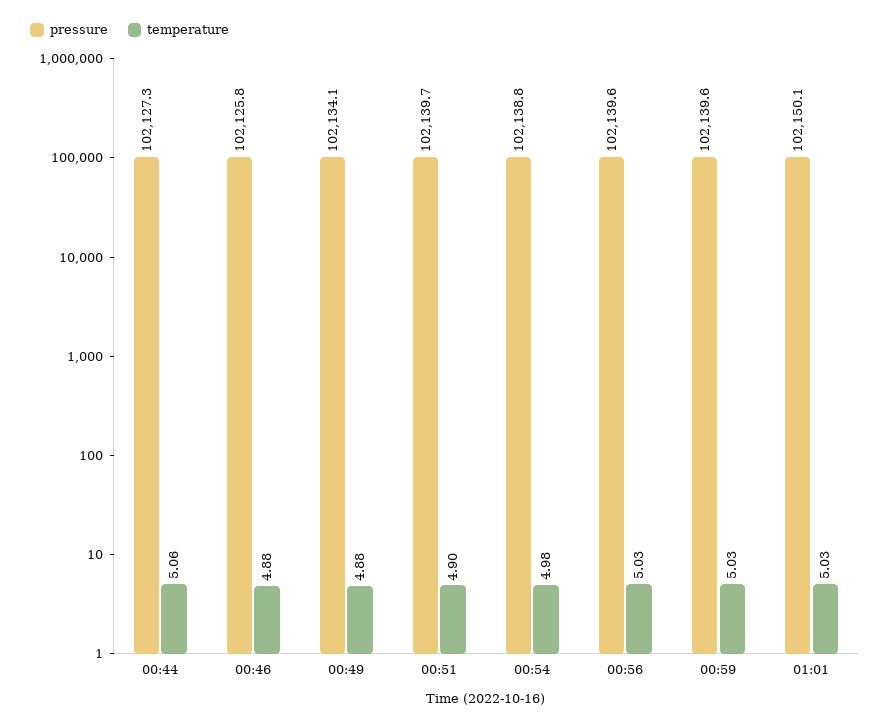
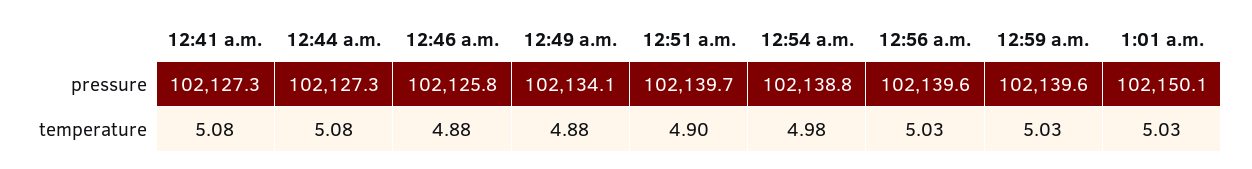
  {
    "pressure": {
      "00:44": 102127.3,
      "00:46": 102125.8,
      "00:49": 102134.1,
      "00:51": 102139.7,
      "00:54": 102138.8,
      "00:56": 102139.6,
      "00:59": 102139.6,
-     "01:01": 102150.1
+     "01:01": 102150.1,
+     "12:41 a.m.": 102127.3
    },
    "temperature": {
-     "00:44": 5.06,
+     "00:44": 5.08,
      "00:46": 4.88,
      "00:49": 4.88,
      "00:51": 4.9,
      "00:54": 4.98,
      "00:56": 5.03,
      "00:59": 5.03,
-     "01:01": 5.03
+     "01:01": 5.03,
+     "12:41 a.m.": 5.08
    }
  }

